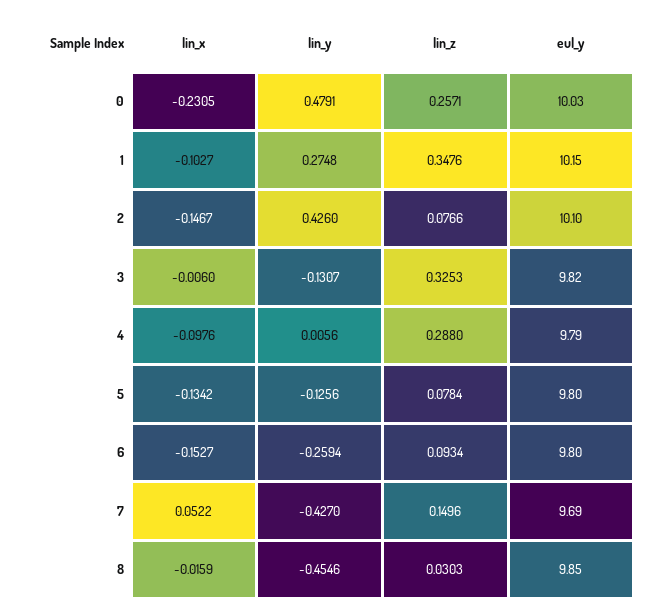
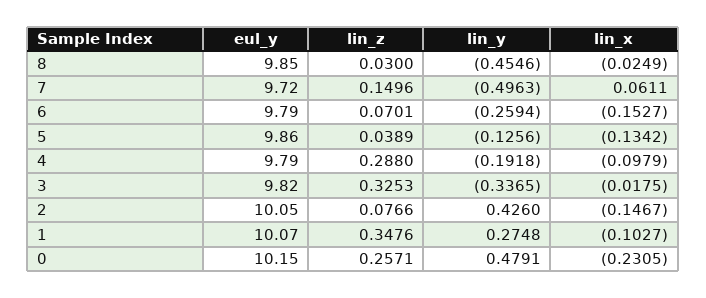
  {
    "lin_x": {
      "0": -0.2305,
      "1": -0.1027,
      "2": -0.1467,
-     "3": -0.006,
+     "3": -0.0175,
-     "4": -0.0976,
+     "4": -0.0979,
      "5": -0.1342,
      "6": -0.1527,
-     "7": 0.0522,
+     "7": 0.0611,
-     "8": -0.0159
+     "8": -0.0249
    },
    "lin_y": {
      "0": 0.4791,
      "1": 0.2748,
      "2": 0.426,
-     "3": -0.1307,
+     "3": -0.3365,
-     "4": 0.0056,
+     "4": -0.1918,
      "5": -0.1256,
      "6": -0.2594,
-     "7": -0.427,
+     "7": -0.4963,
      "8": -0.4546
    },
    "lin_z": {
      "0": 0.2571,
      "1": 0.3476,
      "2": 0.0766,
      "3": 0.3253,
      "4": 0.288,
-     "5": 0.0784,
+     "5": 0.0389,
-     "6": 0.0934,
+     "6": 0.0701,
      "7": 0.1496,
-     "8": 0.0303
+     "8": 0.03
    },
    "eul_y": {
-     "0": 10.03,
+     "0": 10.15,
-     "1": 10.15,
+     "1": 10.07,
-     "2": 10.1,
+     "2": 10.05,
      "3": 9.82,
      "4": 9.79,
-     "5": 9.8,
+     "5": 9.86,
-     "6": 9.8,
+     "6": 9.79,
-     "7": 9.69,
+     "7": 9.72,
      "8": 9.85
    }
  }

